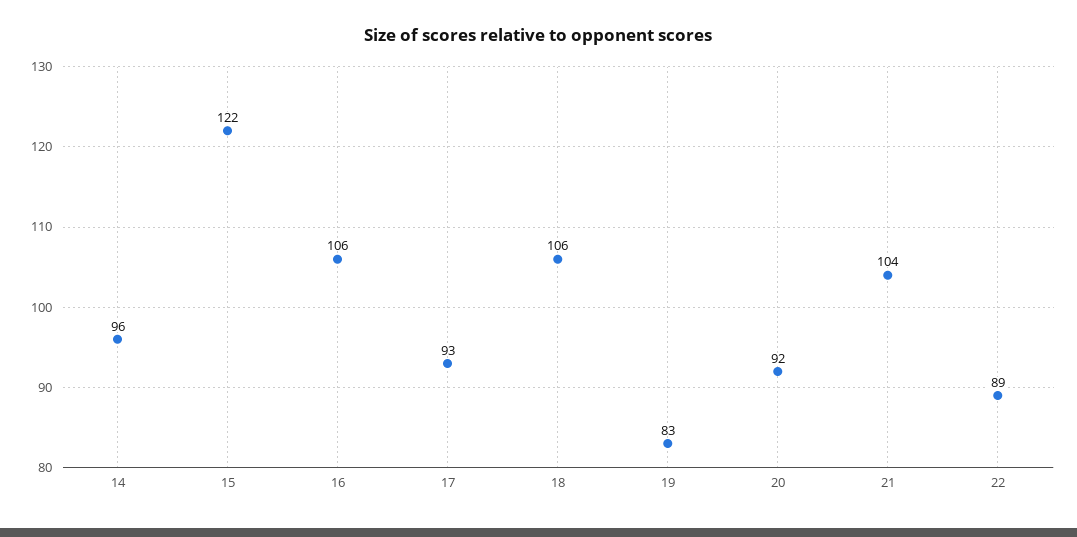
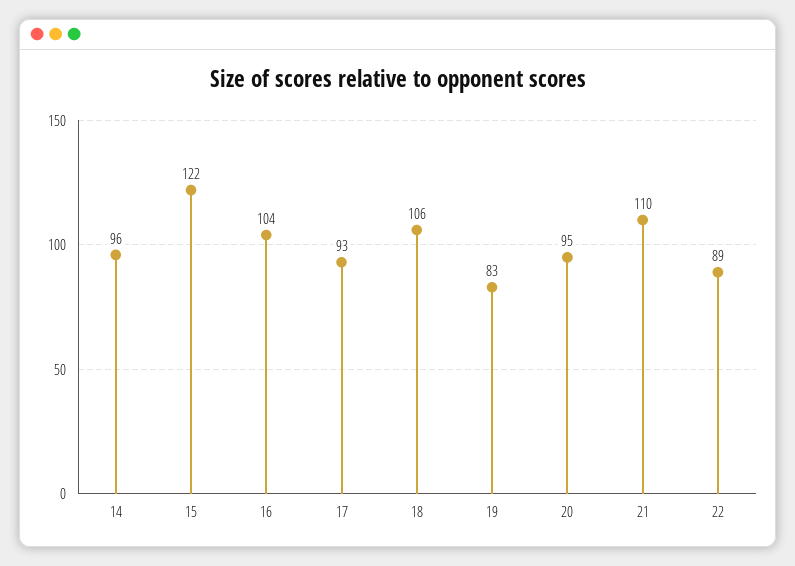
  {
    "14": 96,
    "15": 122,
-   "16": 106,
+   "16": 104,
    "17": 93,
    "18": 106,
    "19": 83,
-   "20": 92,
+   "20": 95,
-   "21": 104,
+   "21": 110,
    "22": 89
  }

